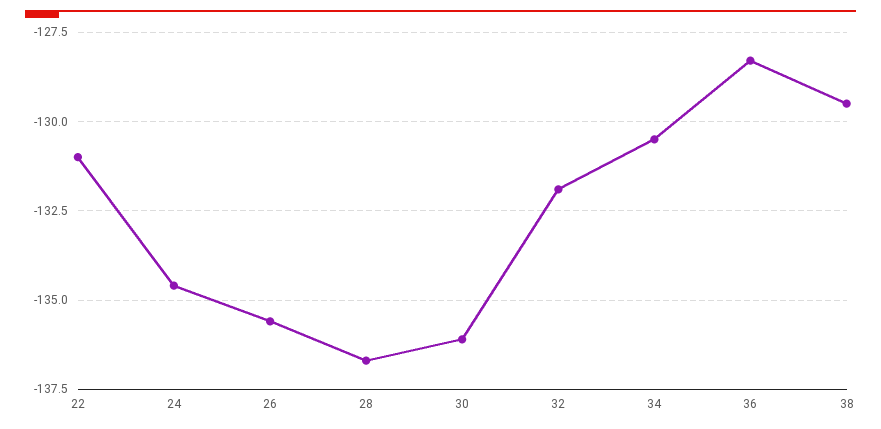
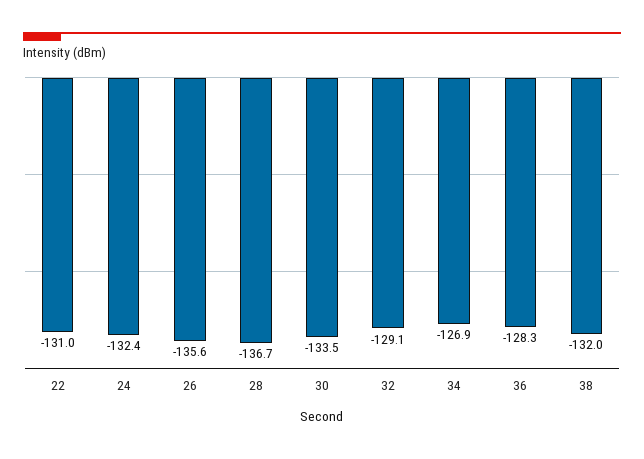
  {
    "22": -131,
-   "24": -134.5,
+   "24": -132.4,
    "26": -135.6,
    "28": -136.7,
-   "30": -136,
+   "30": -133.5,
-   "32": -132,
+   "32": -129.1,
-   "34": -130.5,
+   "34": -126.9,
    "36": -128.3,
-   "38": -129.5
+   "38": -132
  }

